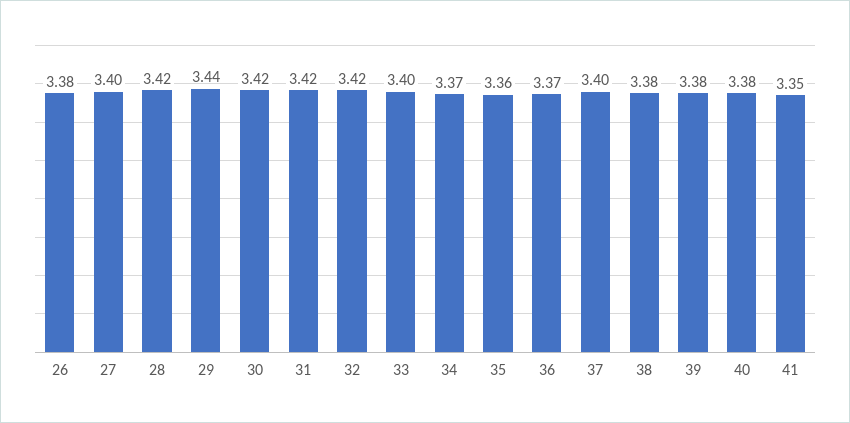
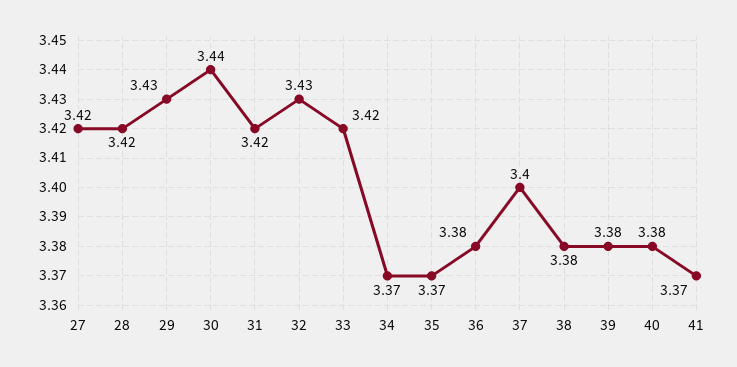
  {
-   "26": 3.38,
-   "27": 3.4,
+   "27": 3.42,
    "28": 3.42,
-   "29": 3.44,
+   "29": 3.43,
-   "30": 3.42,
+   "30": 3.44,
    "31": 3.42,
-   "32": 3.42,
+   "32": 3.43,
-   "33": 3.4,
+   "33": 3.42,
    "34": 3.37,
-   "35": 3.36,
+   "35": 3.37,
-   "36": 3.37,
+   "36": 3.38,
    "37": 3.4,
    "38": 3.38,
    "39": 3.38,
    "40": 3.38,
-   "41": 3.35
+   "41": 3.37
  }

